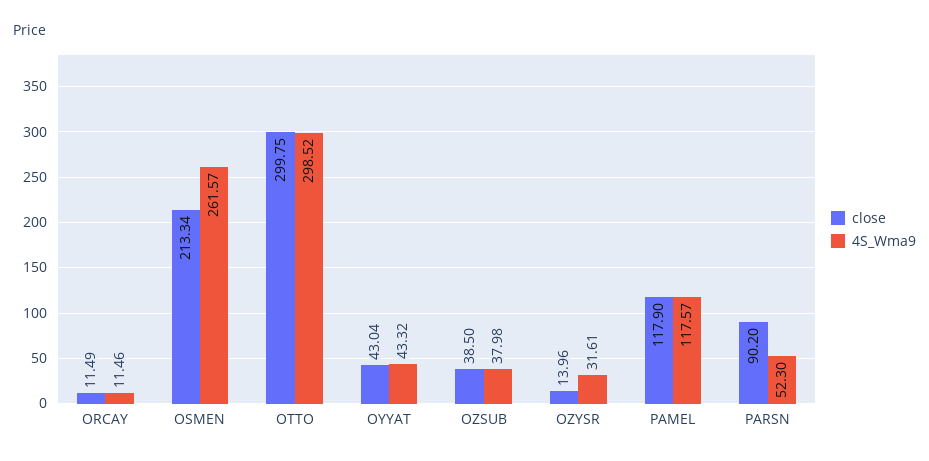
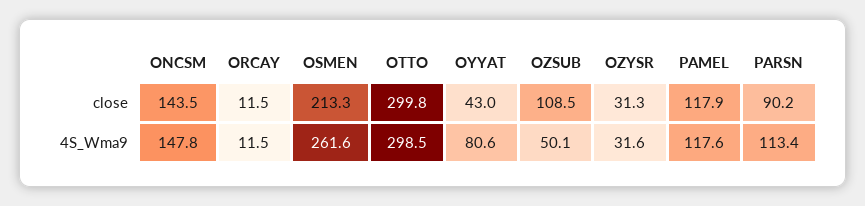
  {
    "close": {
      "ORCAY": 11.49,
      "OSMEN": 213.34,
      "OTTO": 299.75,
      "OYYAT": 43.04,
-     "OZSUB": 38.5,
+     "OZSUB": 108.5,
-     "OZYSR": 13.96,
+     "OZYSR": 31.3,
      "PAMEL": 117.9,
-     "PARSN": 90.2
+     "PARSN": 90.2,
+     "ONCSM": 143.5
    },
    "4S_Wma9": {
      "ORCAY": 11.46,
      "OSMEN": 261.57,
      "OTTO": 298.52,
-     "OYYAT": 43.32,
+     "OYYAT": 80.6,
-     "OZSUB": 37.98,
+     "OZSUB": 50.1,
      "OZYSR": 31.61,
      "PAMEL": 117.57,
-     "PARSN": 52.3
+     "PARSN": 113.4,
+     "ONCSM": 147.8
    }
  }

